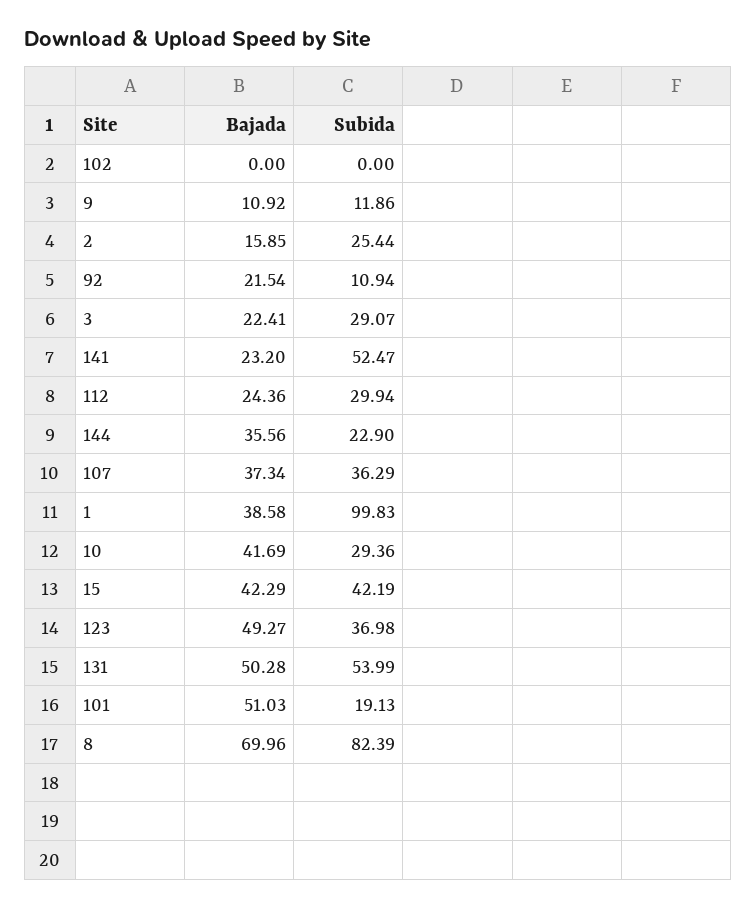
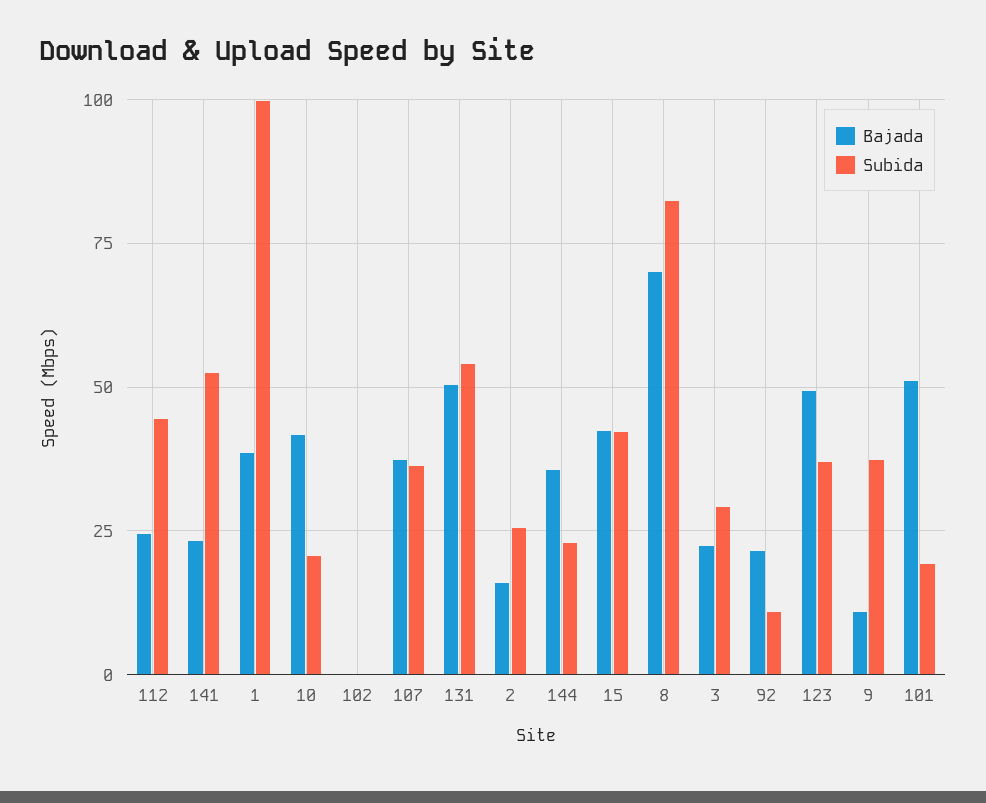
  {
    "Bajada": {
      "102": 0,
      "9": 10.92,
      "2": 15.85,
      "92": 21.54,
      "3": 22.41,
      "141": 23.2,
      "112": 24.36,
      "144": 35.56,
      "107": 37.34,
      "1": 38.58,
      "10": 41.69,
      "15": 42.29,
      "123": 49.27,
      "131": 50.28,
      "101": 51.03,
      "8": 69.96
    },
    "Subida": {
      "102": 0,
-     "9": 11.86,
+     "9": 37.5,
      "2": 25.44,
      "92": 10.94,
      "3": 29.07,
      "141": 52.47,
-     "112": 29.94,
+     "112": 45,
      "144": 22.9,
      "107": 36.29,
      "1": 99.83,
-     "10": 29.36,
+     "10": 20,
      "15": 42.19,
      "123": 36.98,
      "131": 53.99,
      "101": 19.13,
      "8": 82.39
    }
  }

